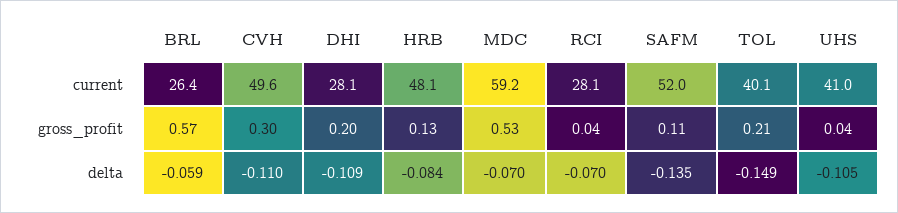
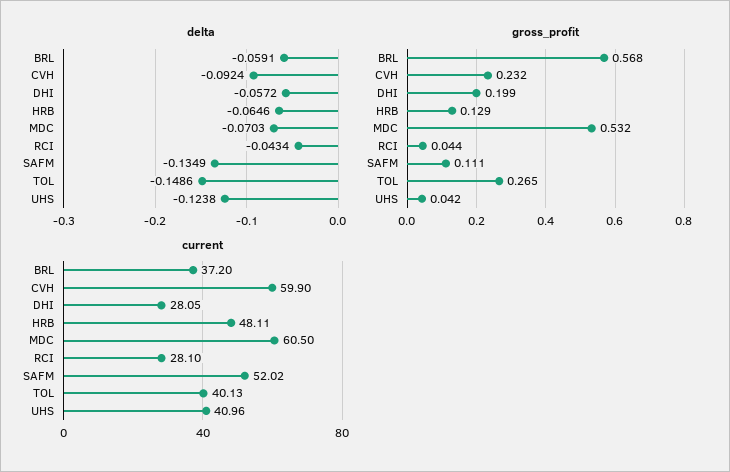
  {
    "current": {
-     "BRL": 26.4,
+     "BRL": 37.2,
-     "CVH": 49.6,
+     "CVH": 59.9,
      "DHI": 28.05,
      "HRB": 48.11,
-     "MDC": 59.2,
+     "MDC": 60.5,
      "RCI": 28.1,
      "SAFM": 52.02,
      "TOL": 40.13,
      "UHS": 40.96
    },
    "gross_profit": {
      "BRL": 0.568,
-     "CVH": 0.3,
+     "CVH": 0.232,
      "DHI": 0.199,
      "HRB": 0.129,
      "MDC": 0.532,
      "RCI": 0.044,
      "SAFM": 0.111,
-     "TOL": 0.21,
+     "TOL": 0.265,
      "UHS": 0.042
    },
    "delta": {
      "BRL": -0.0591,
-     "CVH": -0.11,
+     "CVH": -0.0924,
-     "DHI": -0.109,
+     "DHI": -0.0572,
-     "HRB": -0.084,
+     "HRB": -0.0646,
      "MDC": -0.0703,
-     "RCI": -0.07,
+     "RCI": -0.0434,
      "SAFM": -0.1349,
      "TOL": -0.1486,
-     "UHS": -0.105
+     "UHS": -0.1238
    }
  }

